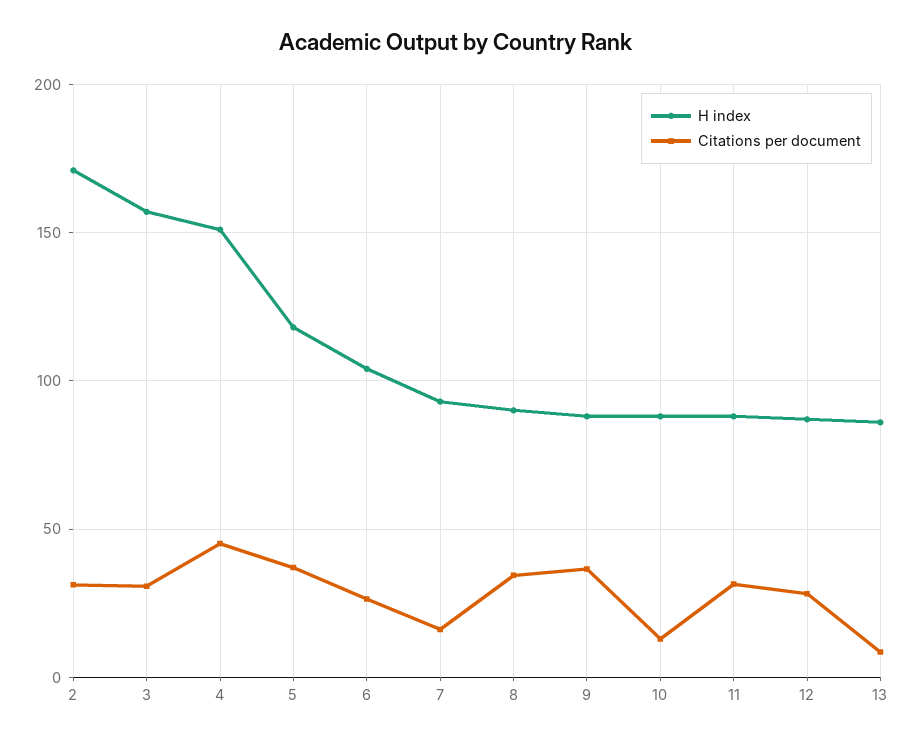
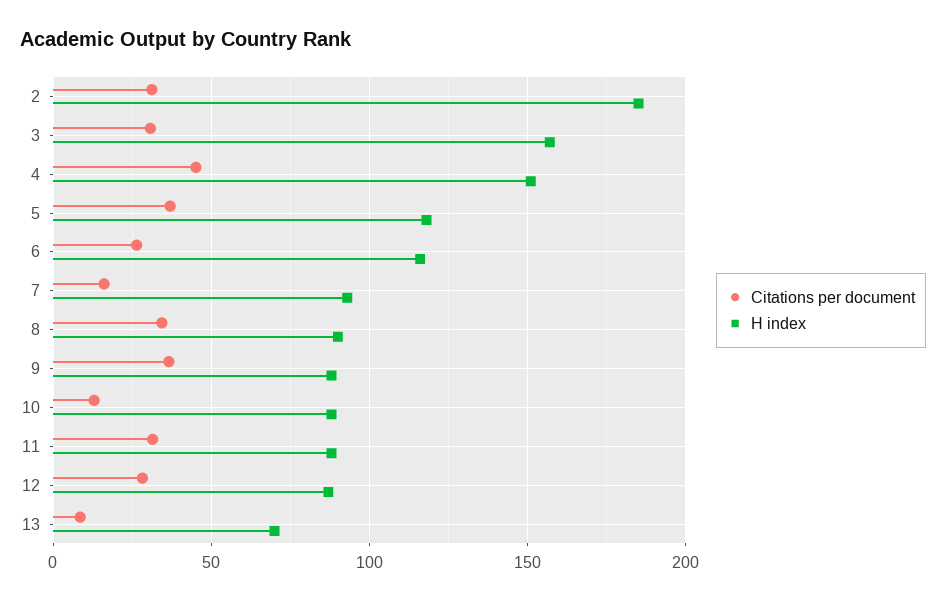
  {
    "H index": {
-     "2": 170,
+     "2": 185,
      "3": 155,
      "4": 150,
      "5": 120,
-     "6": 105,
+     "6": 115,
      "7": 95,
      "8": 90,
      "9": 90,
      "10": 90,
      "11": 90,
      "12": 85,
-     "13": 85
+     "13": 70
    },
    "Citations per document": {
      "2": 30,
      "3": 30,
      "4": 45,
      "5": 35,
      "6": 25,
      "7": 15,
      "8": 35,
      "9": 35,
      "10": 15,
      "11": 30,
      "12": 30,
      "13": 10
    }
  }

